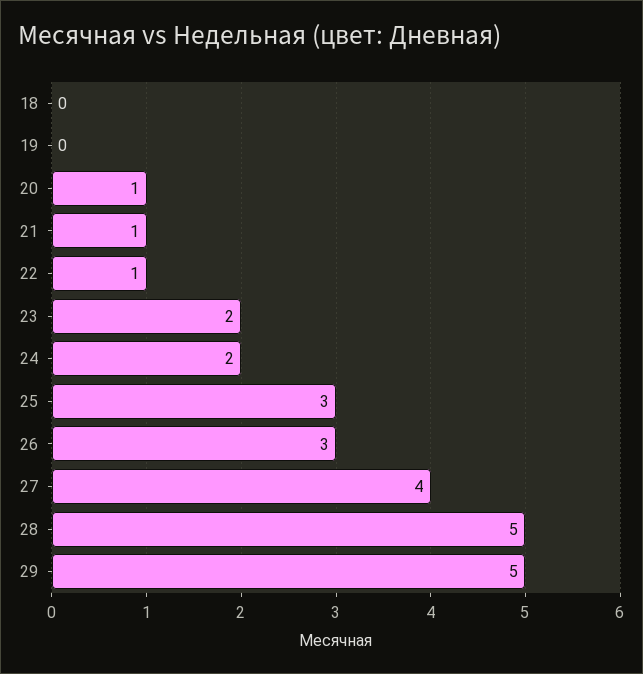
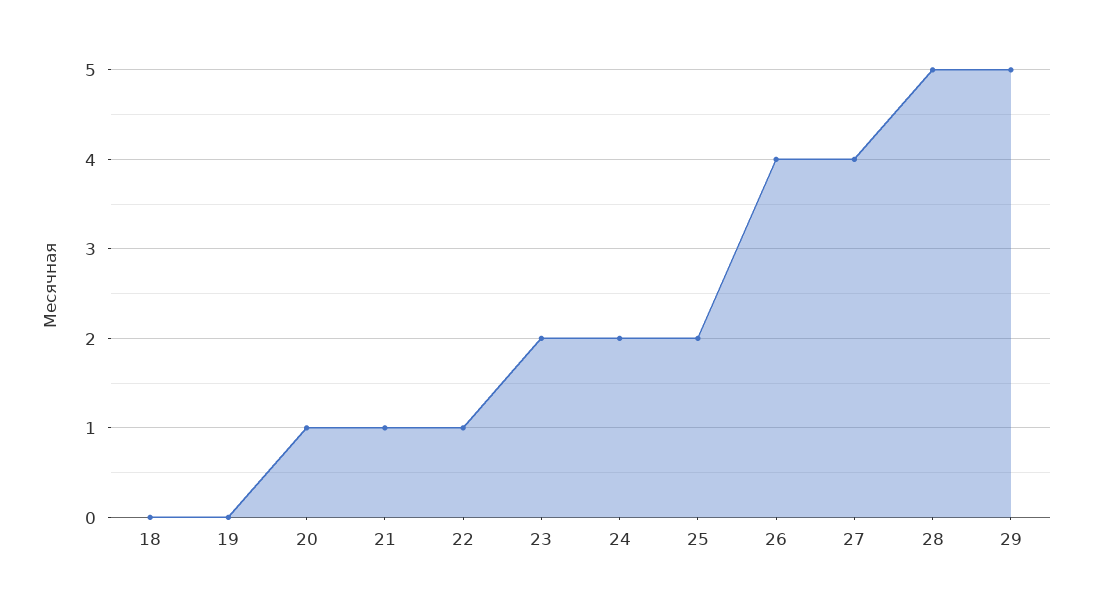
  {
    "18": 0,
    "19": 0,
    "20": 1,
    "21": 1,
    "22": 1,
    "23": 2,
    "24": 2,
-   "25": 3,
+   "25": 2,
-   "26": 3,
+   "26": 4,
    "27": 4,
    "28": 5,
    "29": 5
  }

